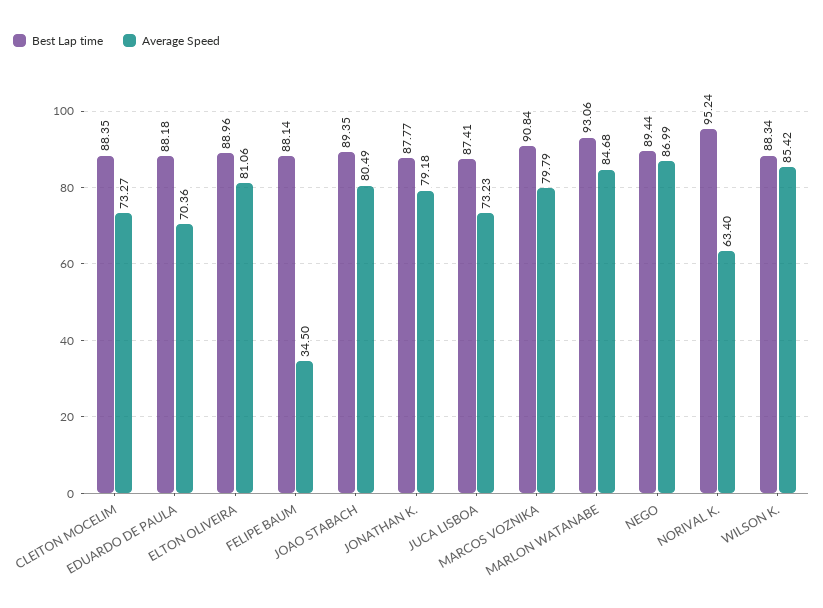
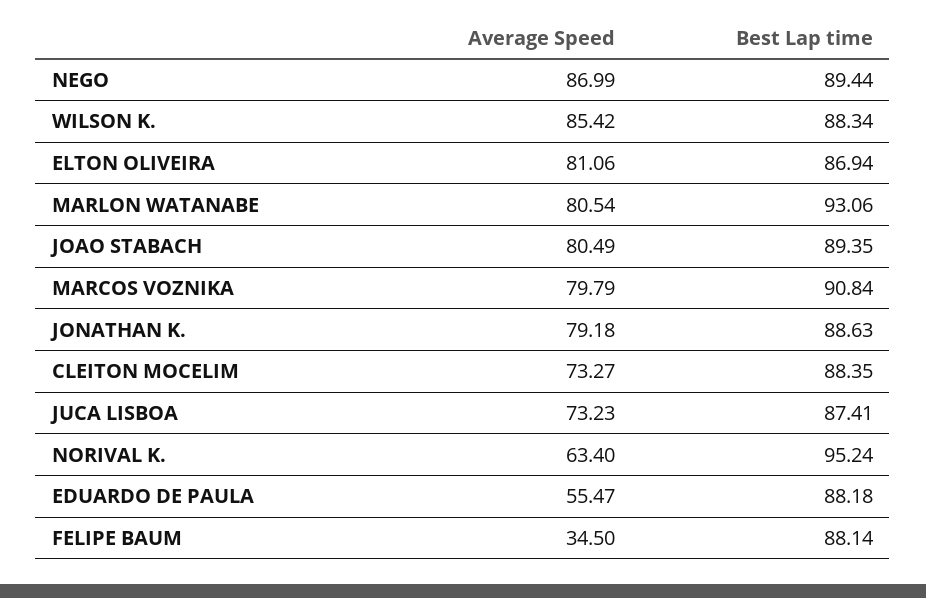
  {
    "Best Lap time": {
      "CLEITON MOCELIM": 88.35,
      "EDUARDO DE PAULA": 88.18,
-     "ELTON OLIVEIRA": 88.96,
+     "ELTON OLIVEIRA": 86.94,
      "FELIPE BAUM": 88.14,
      "JOAO STABACH": 89.35,
-     "JONATHAN K.": 87.77,
+     "JONATHAN K.": 88.63,
      "JUCA LISBOA": 87.41,
      "MARCOS VOZNIKA": 90.84,
      "MARLON WATANABE": 93.06,
      "NEGO": 89.44,
      "NORIVAL K.": 95.24,
      "WILSON K.": 88.34
    },
    "Average Speed": {
      "CLEITON MOCELIM": 73.27,
-     "EDUARDO DE PAULA": 70.36,
+     "EDUARDO DE PAULA": 55.47,
      "ELTON OLIVEIRA": 81.06,
      "FELIPE BAUM": 34.5,
      "JOAO STABACH": 80.49,
      "JONATHAN K.": 79.18,
      "JUCA LISBOA": 73.23,
      "MARCOS VOZNIKA": 79.79,
-     "MARLON WATANABE": 84.68,
+     "MARLON WATANABE": 80.54,
      "NEGO": 86.99,
      "NORIVAL K.": 63.4,
      "WILSON K.": 85.42
    }
  }

